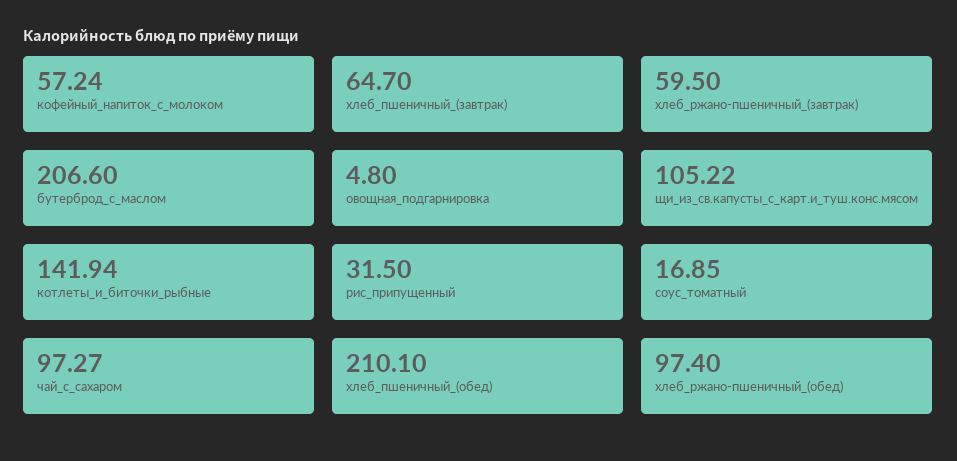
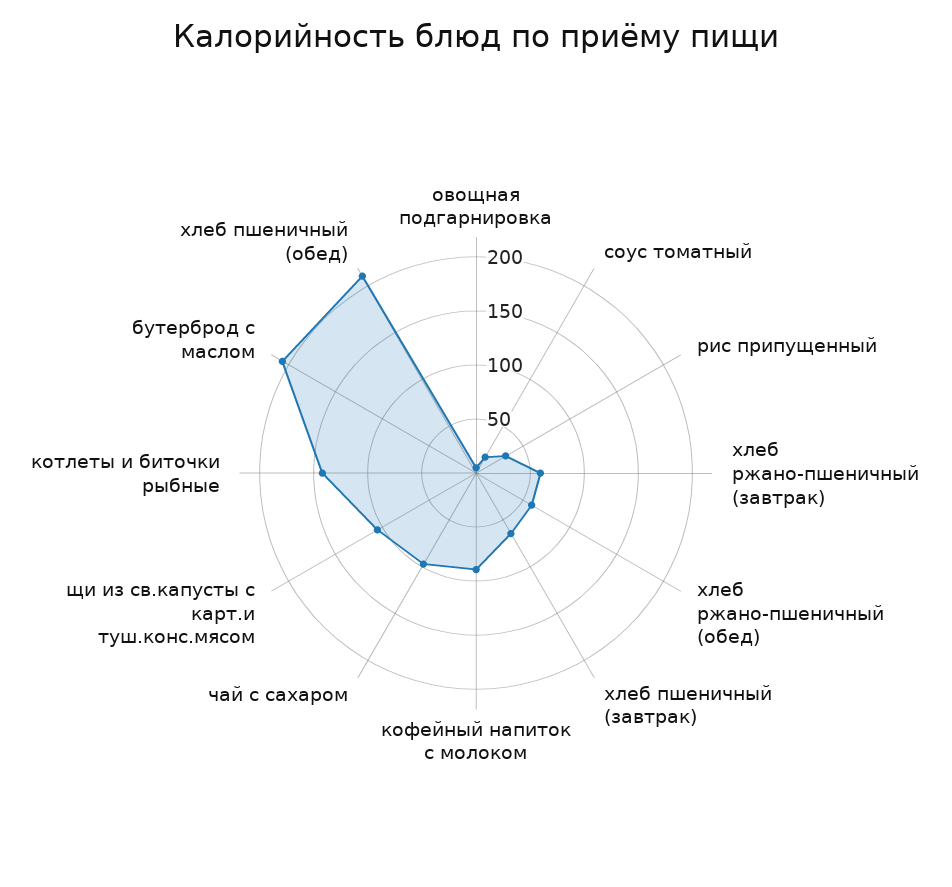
  {
-   "кофейный_напиток_с_молоком": 57.24,
+   "кофейный_напиток_с_молоком": 90,
    "хлеб_пшеничный_(завтрак)": 64.7,
    "хлеб_ржано-пшеничный_(завтрак)": 59.5,
    "бутерброд_с_маслом": 206.6,
    "овощная_подгарнировка": 4.8,
    "щи_из_св.капусты_с_карт.и_туш.конс.мясом": 105.22,
    "котлеты_и_биточки_рыбные": 141.94,
    "рис_припущенный": 31.5,
    "соус_томатный": 16.85,
    "чай_с_сахаром": 97.27,
    "хлеб_пшеничный_(обед)": 210.1,
-   "хлеб_ржано-пшеничный_(обед)": 97.4
+   "хлеб_ржано-пшеничный_(обед)": 60
  }

